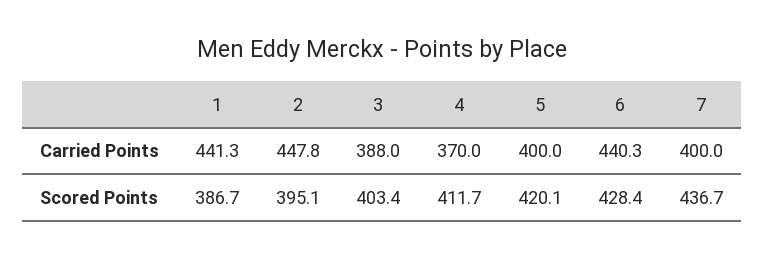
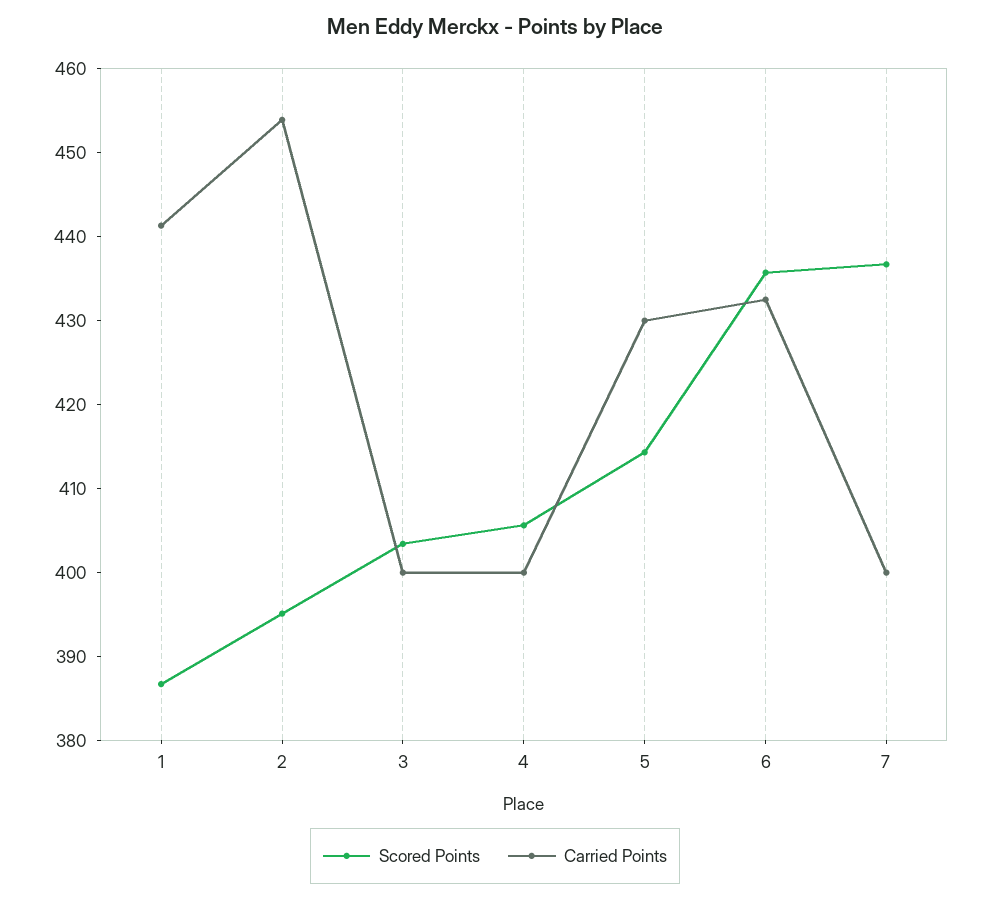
  {
    "Carried Points": {
      "1": 441.3,
-     "2": 447.8,
+     "2": 454,
-     "3": 388,
+     "3": 400,
-     "4": 370,
+     "4": 400,
-     "5": 400,
+     "5": 430,
-     "6": 440.3,
+     "6": 432,
      "7": 400
    },
    "Scored Points": {
      "1": 386.7,
      "2": 395.1,
      "3": 403.4,
-     "4": 411.7,
+     "4": 406,
-     "5": 420.1,
+     "5": 414,
-     "6": 428.4,
+     "6": 436,
      "7": 436.7
    }
  }

